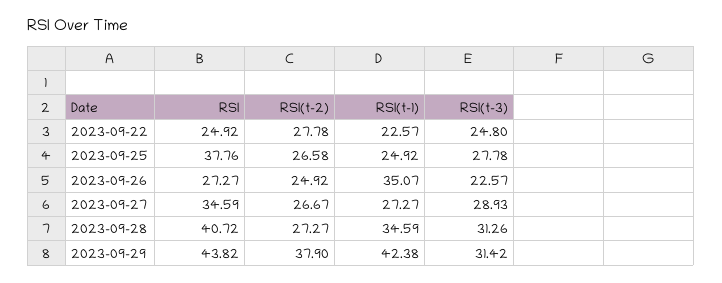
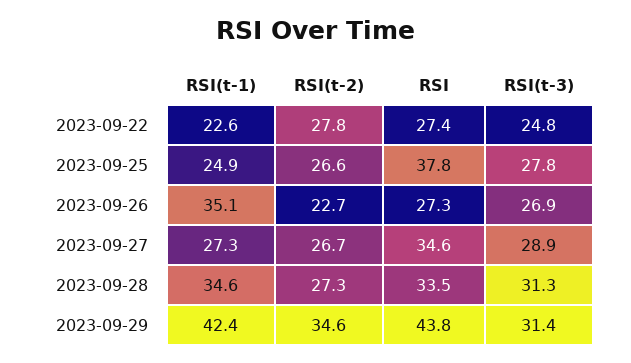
  {
    "RSI": {
-     "2023-09-22": 24.92,
+     "2023-09-22": 27.4,
      "2023-09-25": 37.76,
      "2023-09-26": 27.27,
      "2023-09-27": 34.59,
-     "2023-09-28": 40.72,
+     "2023-09-28": 33.5,
      "2023-09-29": 43.82
    },
    "RSI(t-2)": {
      "2023-09-22": 27.78,
      "2023-09-25": 26.58,
-     "2023-09-26": 24.92,
+     "2023-09-26": 22.7,
      "2023-09-27": 26.67,
      "2023-09-28": 27.27,
-     "2023-09-29": 37.9
+     "2023-09-29": 34.6
    },
    "RSI(t-1)": {
      "2023-09-22": 22.57,
      "2023-09-25": 24.92,
      "2023-09-26": 35.07,
      "2023-09-27": 27.27,
      "2023-09-28": 34.59,
      "2023-09-29": 42.38
    },
    "RSI(t-3)": {
      "2023-09-22": 24.8,
      "2023-09-25": 27.78,
-     "2023-09-26": 22.57,
+     "2023-09-26": 26.9,
      "2023-09-27": 28.93,
      "2023-09-28": 31.26,
      "2023-09-29": 31.42
    }
  }

